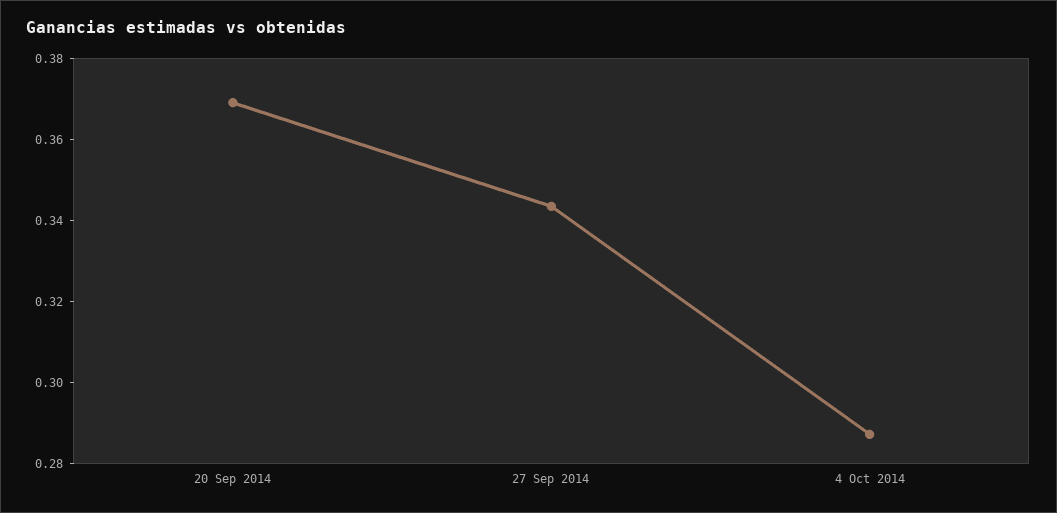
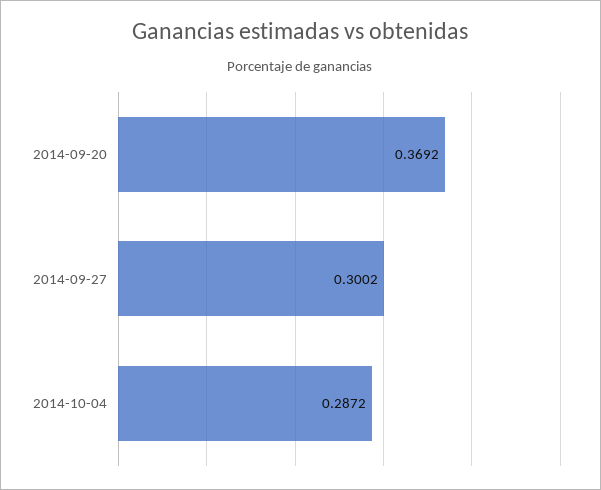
  {
    "20 Sep 2014": 0.3692,
-   "27 Sep 2014": 0.345,
+   "27 Sep 2014": 0.3002,
    "4 Oct 2014": 0.2872
  }

